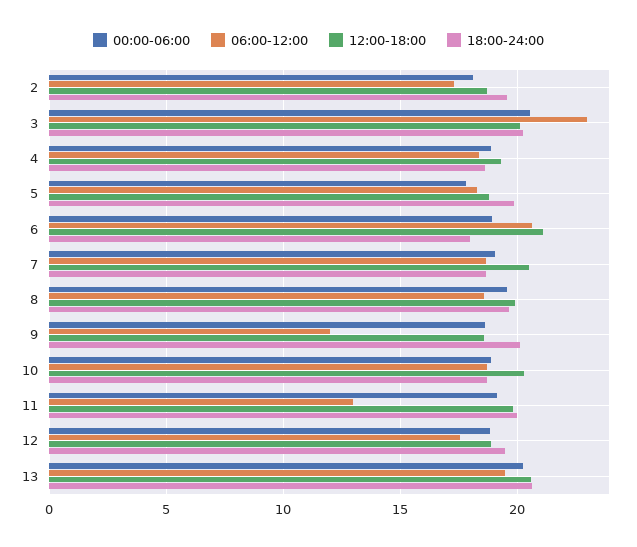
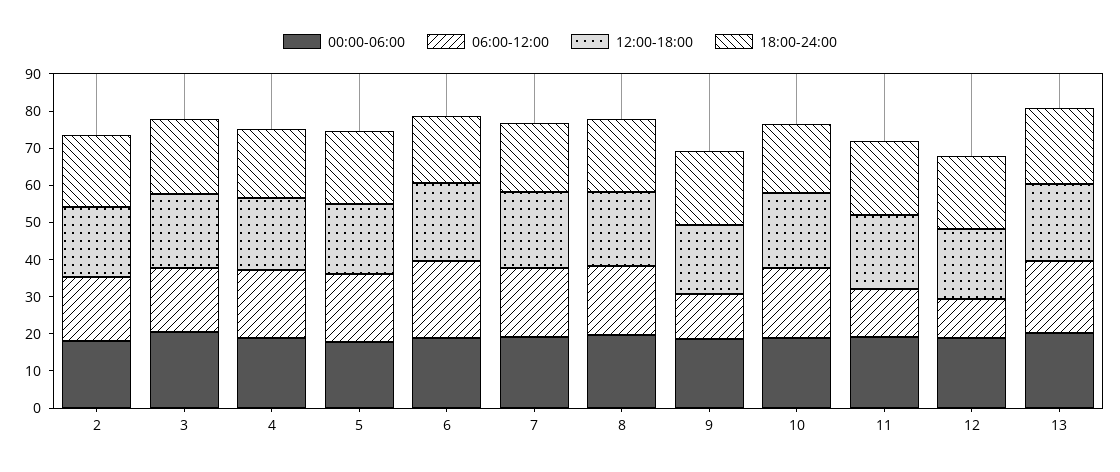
  {
    "00:00-06:00": {
      "2": 18,
      "3": 20.5,
      "4": 19,
      "5": 18,
      "6": 19,
      "7": 19,
      "8": 19.5,
      "9": 18.5,
      "10": 19,
      "11": 19,
      "12": 19,
      "13": 20
    },
    "06:00-12:00": {
      "2": 17.5,
-     "3": 23,
+     "3": 17.5,
      "4": 18.5,
      "5": 18.5,
      "6": 20.5,
      "7": 18.5,
      "8": 18.5,
      "9": 12,
      "10": 18.5,
      "11": 13,
-     "12": 17.5,
+     "12": 10,
      "13": 19.5
    },
    "12:00-18:00": {
      "2": 18.5,
      "3": 20,
      "4": 19.5,
      "5": 19,
      "6": 21,
      "7": 20.5,
      "8": 20,
      "9": 18.5,
      "10": 20.5,
      "11": 20,
      "12": 19,
      "13": 20.5
    },
    "18:00-24:00": {
      "2": 19.5,
      "3": 20,
      "4": 18.5,
      "5": 20,
      "6": 18,
      "7": 18.5,
      "8": 19.5,
      "9": 20,
      "10": 18.5,
      "11": 20,
      "12": 19.5,
      "13": 20.5
    }
  }

